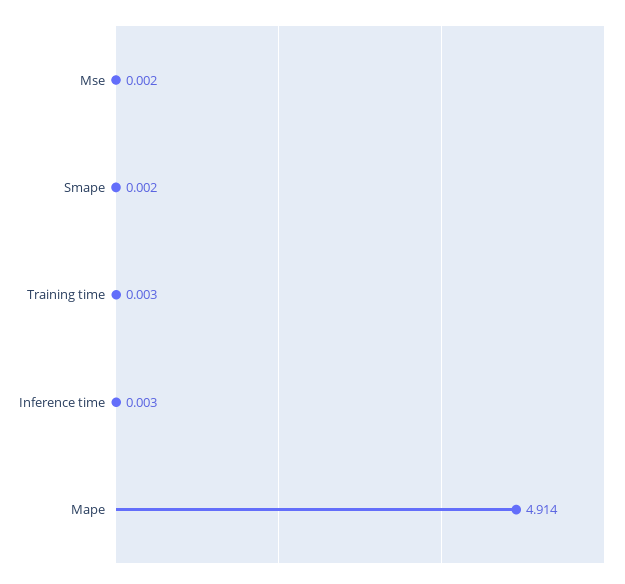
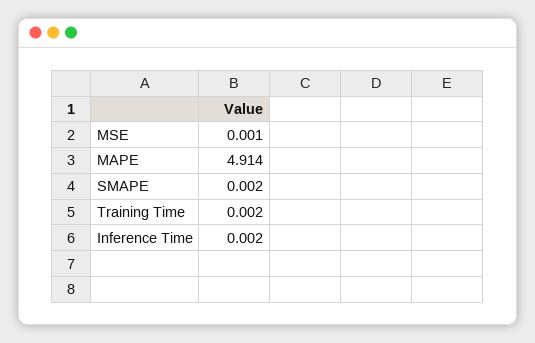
  {
-   "Mse": 0.002,
+   "Mse": 0.001,
    "Smape": 0.002,
-   "Training time": 0.003,
+   "Training time": 0.002,
-   "Inference time": 0.003,
+   "Inference time": 0.002,
    "Mape": 4.914
  }

